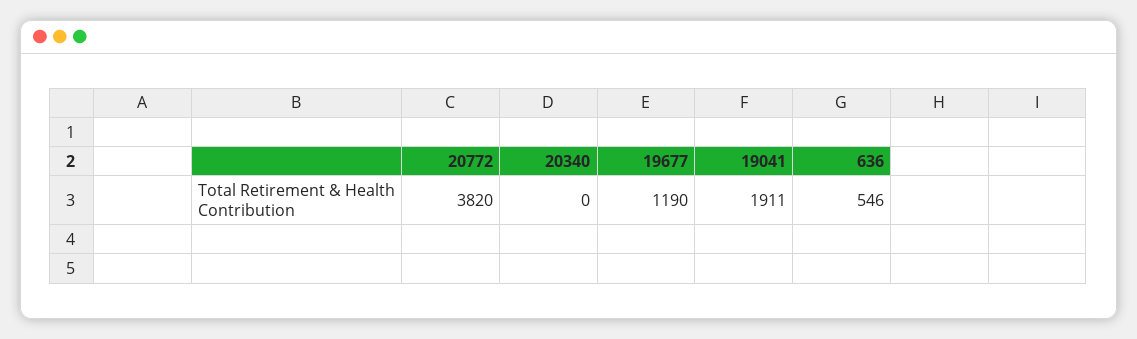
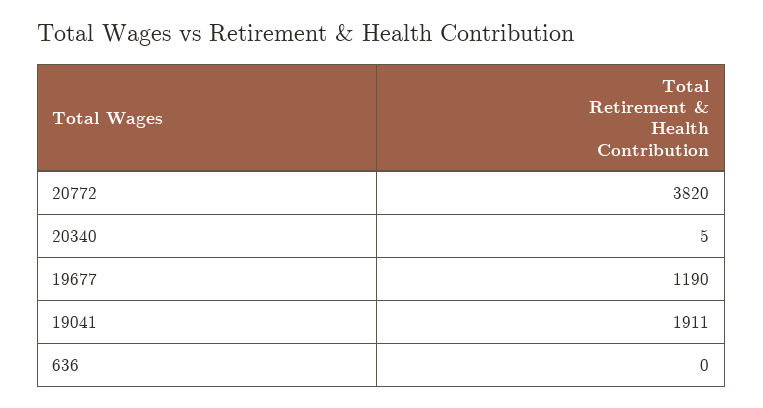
  {
    "20772": 3820,
-   "20340": 0,
+   "20340": 5,
    "19677": 1190,
    "19041": 1911,
-   "636": 546
+   "636": 0
  }

